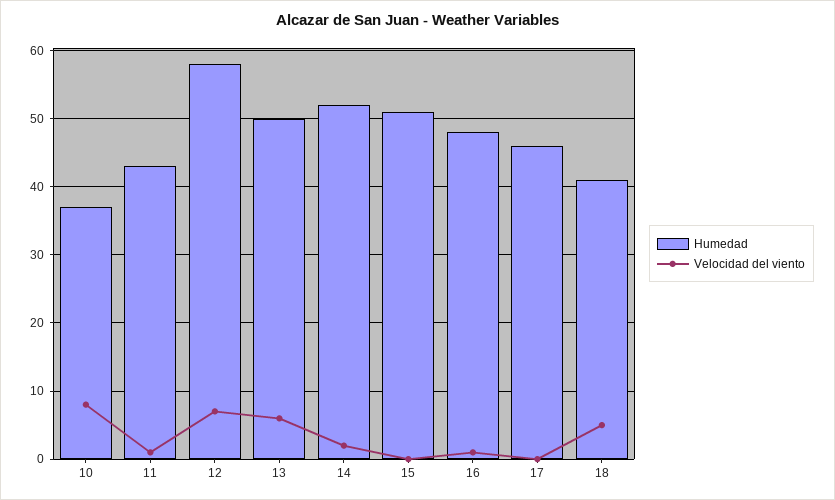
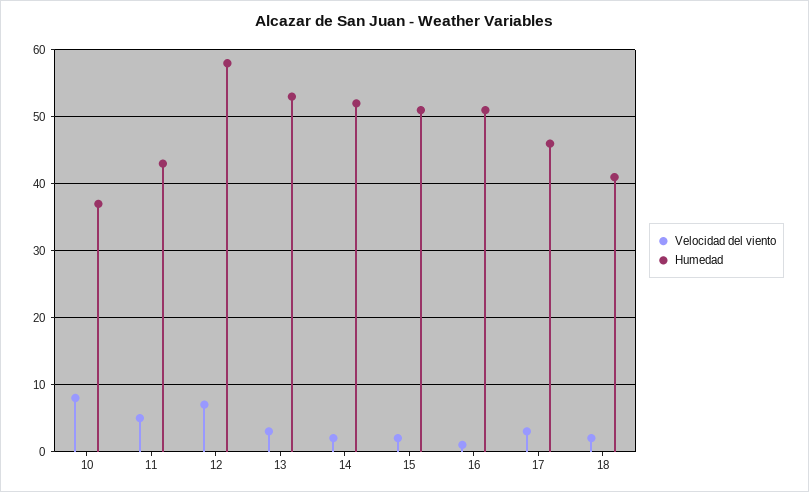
  {
    "Humedad": {
      "10": 37,
      "11": 43,
      "12": 58,
-     "13": 50,
+     "13": 53,
      "14": 52,
      "15": 51,
-     "16": 48,
+     "16": 51,
      "17": 46,
      "18": 41
    },
    "Velocidad del viento": {
      "10": 8,
-     "11": 1,
+     "11": 5,
      "12": 7,
-     "13": 6,
+     "13": 3,
      "14": 2,
-     "15": 0,
+     "15": 2,
      "16": 1,
-     "17": 0,
+     "17": 3,
-     "18": 5
+     "18": 2
    }
  }

